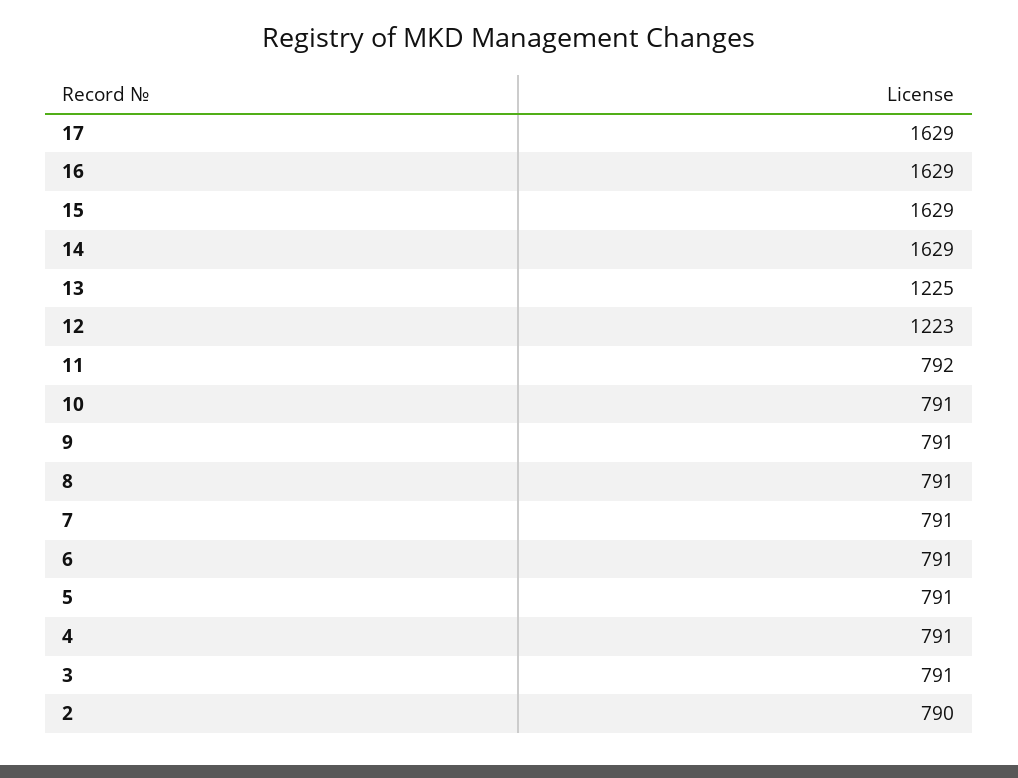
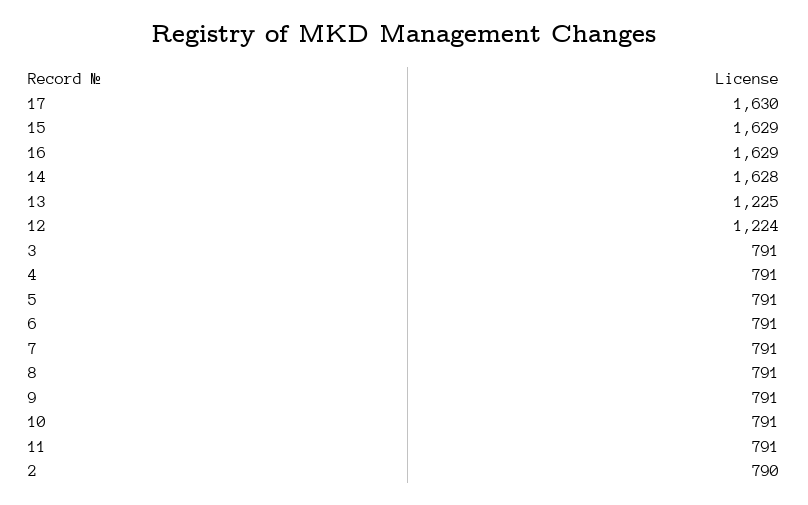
  {
-   "17": 1629,
+   "17": 1630,
    "16": 1629,
    "15": 1629,
-   "14": 1629,
+   "14": 1628,
    "13": 1225,
-   "12": 1223,
+   "12": 1224,
-   "11": 792,
+   "11": 791,
    "10": 791,
    "9": 791,
    "8": 791,
    "7": 791,
    "6": 791,
    "5": 791,
    "4": 791,
    "3": 791,
    "2": 790
  }

